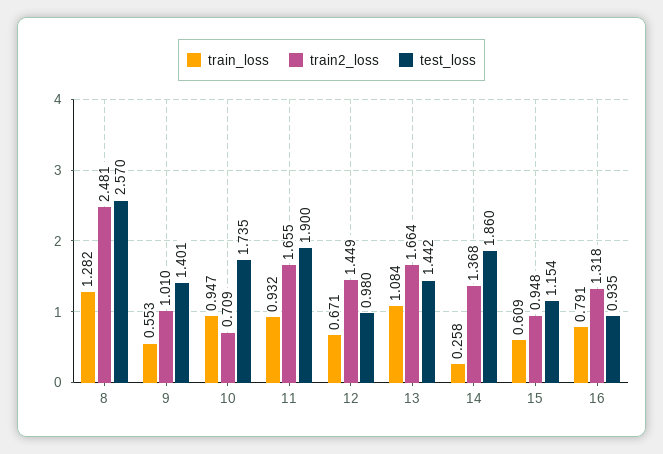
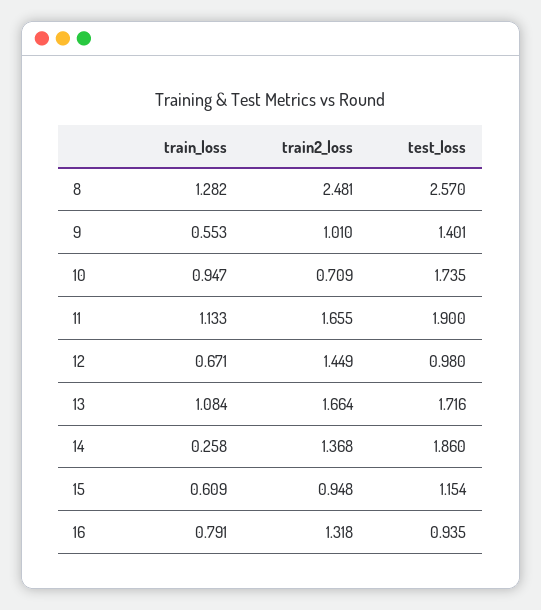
  {
    "train_loss": {
      "8": 1.282,
      "9": 0.553,
      "10": 0.947,
-     "11": 0.932,
+     "11": 1.133,
      "12": 0.671,
      "13": 1.084,
      "14": 0.258,
      "15": 0.609,
      "16": 0.791
    },
    "train2_loss": {
      "8": 2.481,
      "9": 1.01,
      "10": 0.709,
      "11": 1.655,
      "12": 1.449,
      "13": 1.664,
      "14": 1.368,
      "15": 0.948,
      "16": 1.318
    },
    "test_loss": {
      "8": 2.57,
      "9": 1.401,
      "10": 1.735,
      "11": 1.9,
      "12": 0.98,
-     "13": 1.442,
+     "13": 1.716,
      "14": 1.86,
      "15": 1.154,
      "16": 0.935
    }
  }

